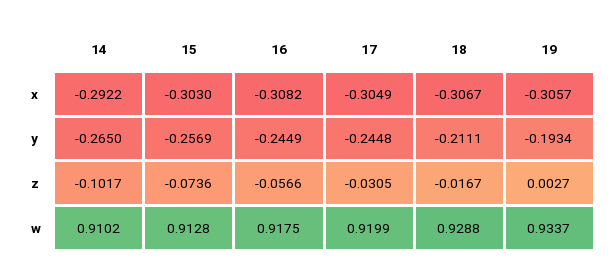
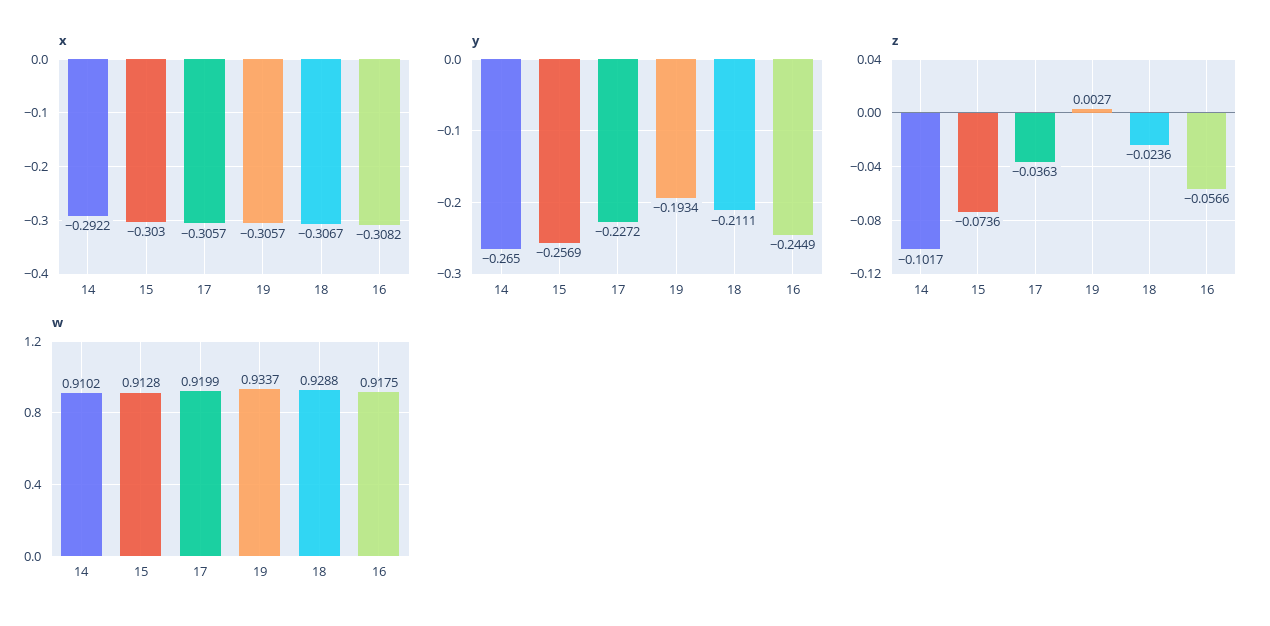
  {
    "x": {
      "14": -0.2922,
      "15": -0.303,
      "16": -0.3082,
-     "17": -0.3049,
+     "17": -0.3057,
      "18": -0.3067,
      "19": -0.3057
    },
    "y": {
      "14": -0.265,
      "15": -0.2569,
      "16": -0.2449,
-     "17": -0.2448,
+     "17": -0.2272,
      "18": -0.2111,
      "19": -0.1934
    },
    "z": {
      "14": -0.1017,
      "15": -0.0736,
      "16": -0.0566,
-     "17": -0.0305,
+     "17": -0.0363,
-     "18": -0.0167,
+     "18": -0.0236,
      "19": 0.0027
    },
    "w": {
      "14": 0.9102,
      "15": 0.9128,
      "16": 0.9175,
      "17": 0.9199,
      "18": 0.9288,
      "19": 0.9337
    }
  }

